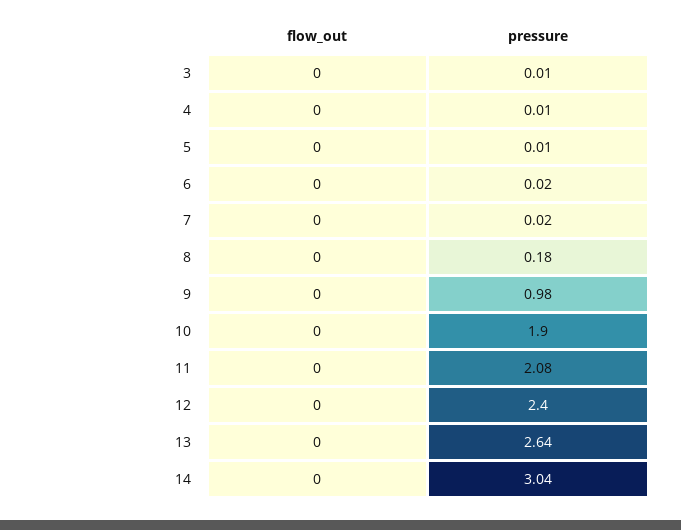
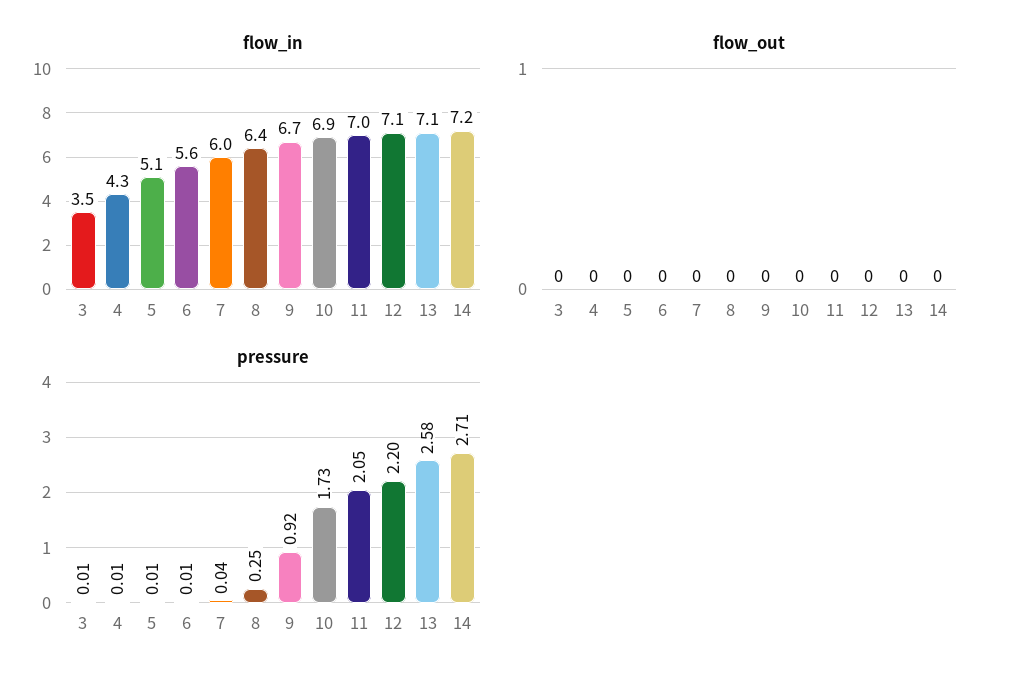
  {
    "flow_out": {
      "3": 0,
      "4": 0,
      "5": 0,
      "6": 0,
      "7": 0,
      "8": 0,
      "9": 0,
      "10": 0,
      "11": 0,
      "12": 0,
      "13": 0,
      "14": 0
    },
    "pressure": {
      "3": 0.01,
      "4": 0.01,
      "5": 0.01,
-     "6": 0.02,
+     "6": 0.01,
-     "7": 0.02,
+     "7": 0.04,
-     "8": 0.18,
+     "8": 0.25,
-     "9": 0.98,
+     "9": 0.92,
-     "10": 1.9,
+     "10": 1.73,
-     "11": 2.08,
+     "11": 2.05,
-     "12": 2.4,
+     "12": 2.2,
-     "13": 2.64,
+     "13": 2.58,
-     "14": 3.04
+     "14": 2.71
-   }
+   },
+   "flow_in": {
+     "3": 3.5,
+     "4": 4.3,
+     "5": 5.1,
+     "6": 5.6,
+     "7": 6,
+     "8": 6.4,
+     "9": 6.7,
+     "10": 6.9,
+     "11": 7,
+     "12": 7.1,
+     "13": 7.1,
+     "14": 7.2
+   }
  }

